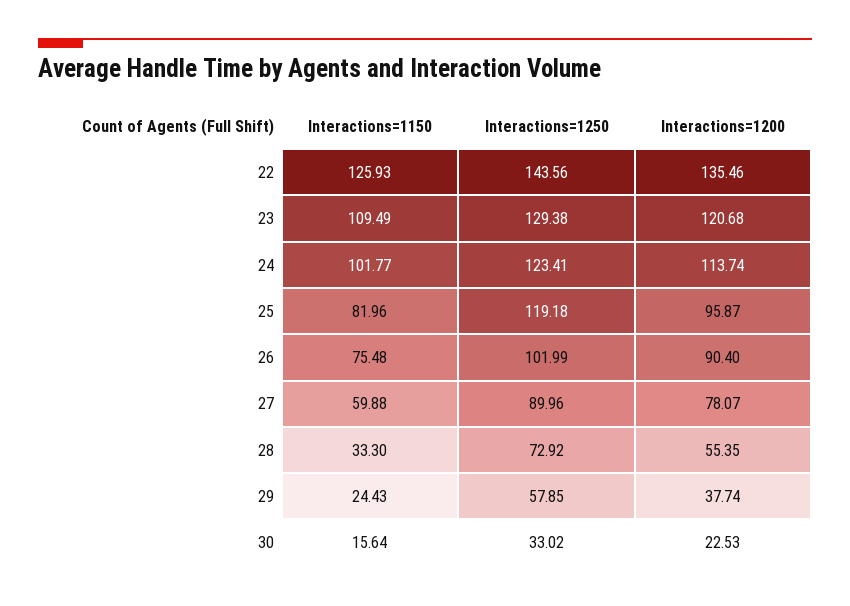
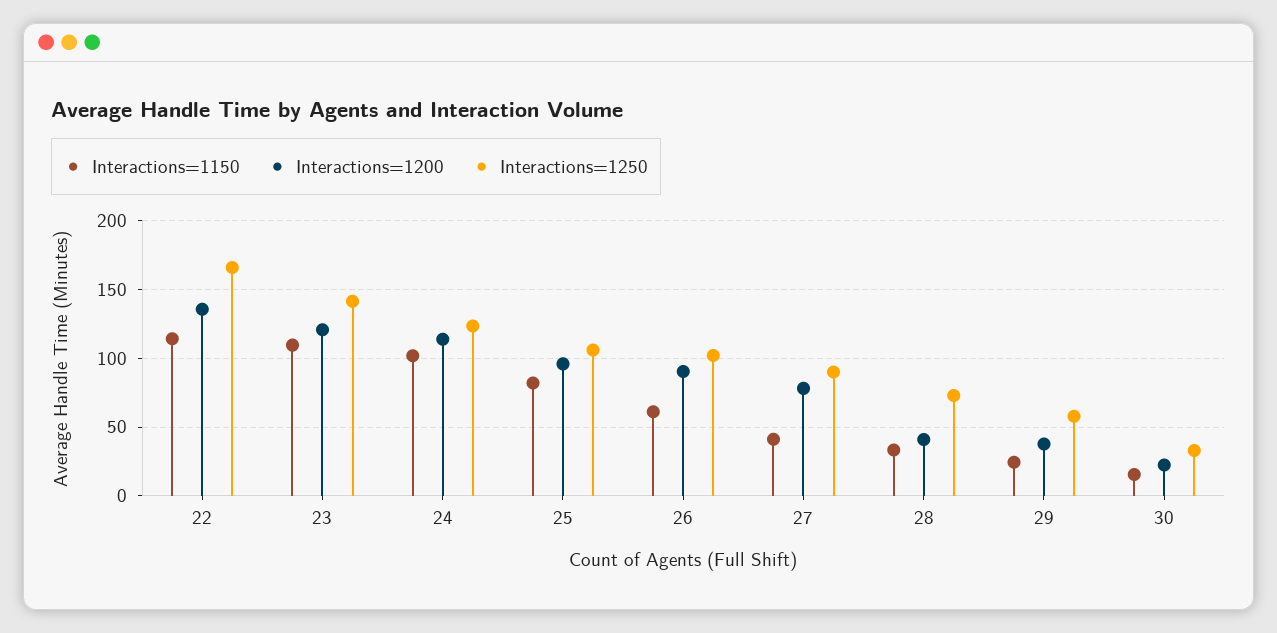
  {
    "Interactions=1150": {
-     "22": 125.93,
+     "22": 115,
      "23": 109.49,
      "24": 101.77,
      "25": 81.96,
-     "26": 75.48,
+     "26": 60,
-     "27": 59.88,
+     "27": 40,
      "28": 33.3,
      "29": 24.43,
      "30": 15.64
    },
    "Interactions=1250": {
-     "22": 143.56,
+     "22": 165,
-     "23": 129.38,
+     "23": 140,
      "24": 123.41,
-     "25": 119.18,
+     "25": 105,
      "26": 101.99,
      "27": 89.96,
      "28": 72.92,
      "29": 57.85,
      "30": 33.02
    },
    "Interactions=1200": {
      "22": 135.46,
      "23": 120.68,
      "24": 113.74,
      "25": 95.87,
      "26": 90.4,
      "27": 78.07,
-     "28": 55.35,
+     "28": 40,
      "29": 37.74,
      "30": 22.53
    }
  }

